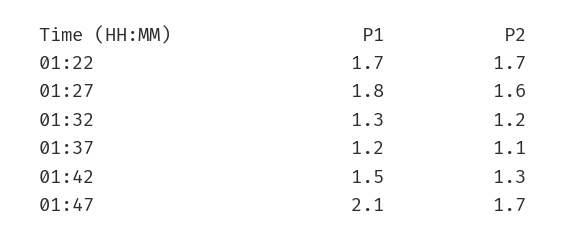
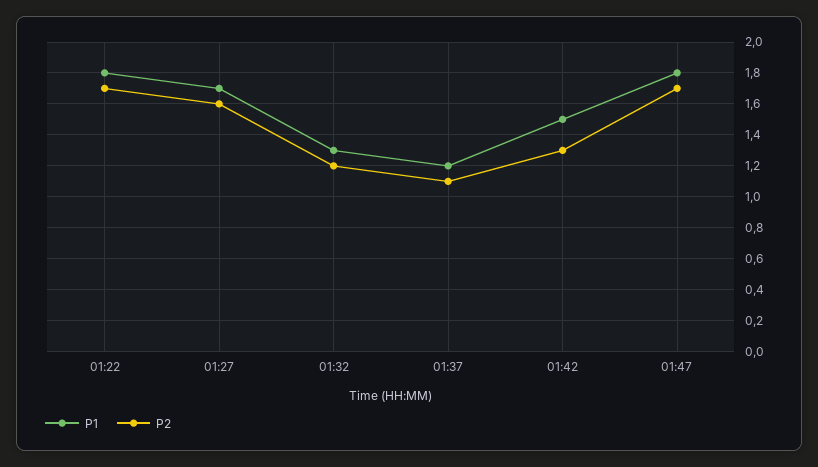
  {
    "P1": {
-     "01:22": 1.7,
+     "01:22": 1.8,
-     "01:27": 1.8,
+     "01:27": 1.7,
      "01:32": 1.3,
      "01:37": 1.2,
      "01:42": 1.5,
-     "01:47": 2.1
+     "01:47": 1.8
    },
    "P2": {
      "01:22": 1.7,
      "01:27": 1.6,
      "01:32": 1.2,
      "01:37": 1.1,
      "01:42": 1.3,
      "01:47": 1.7
    }
  }

